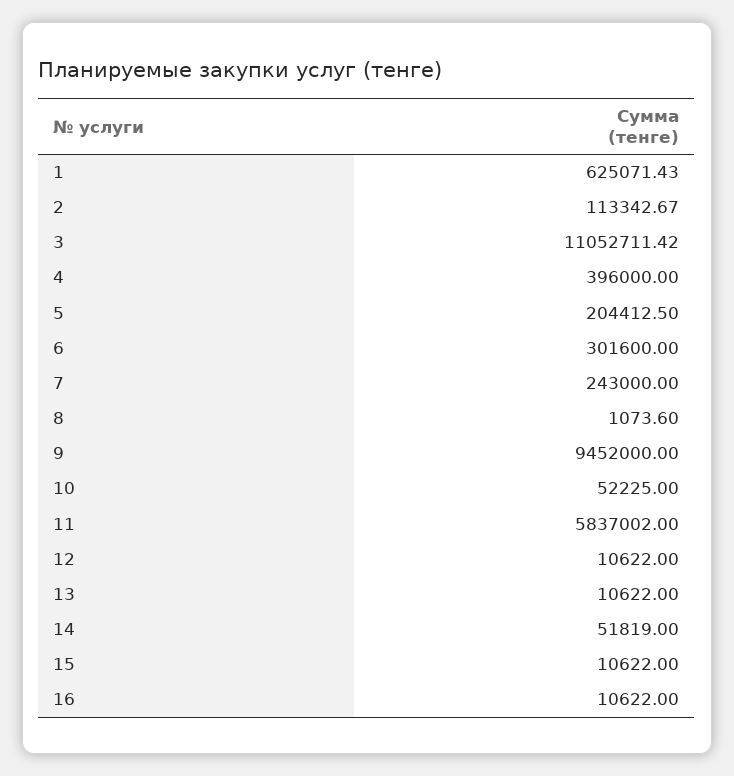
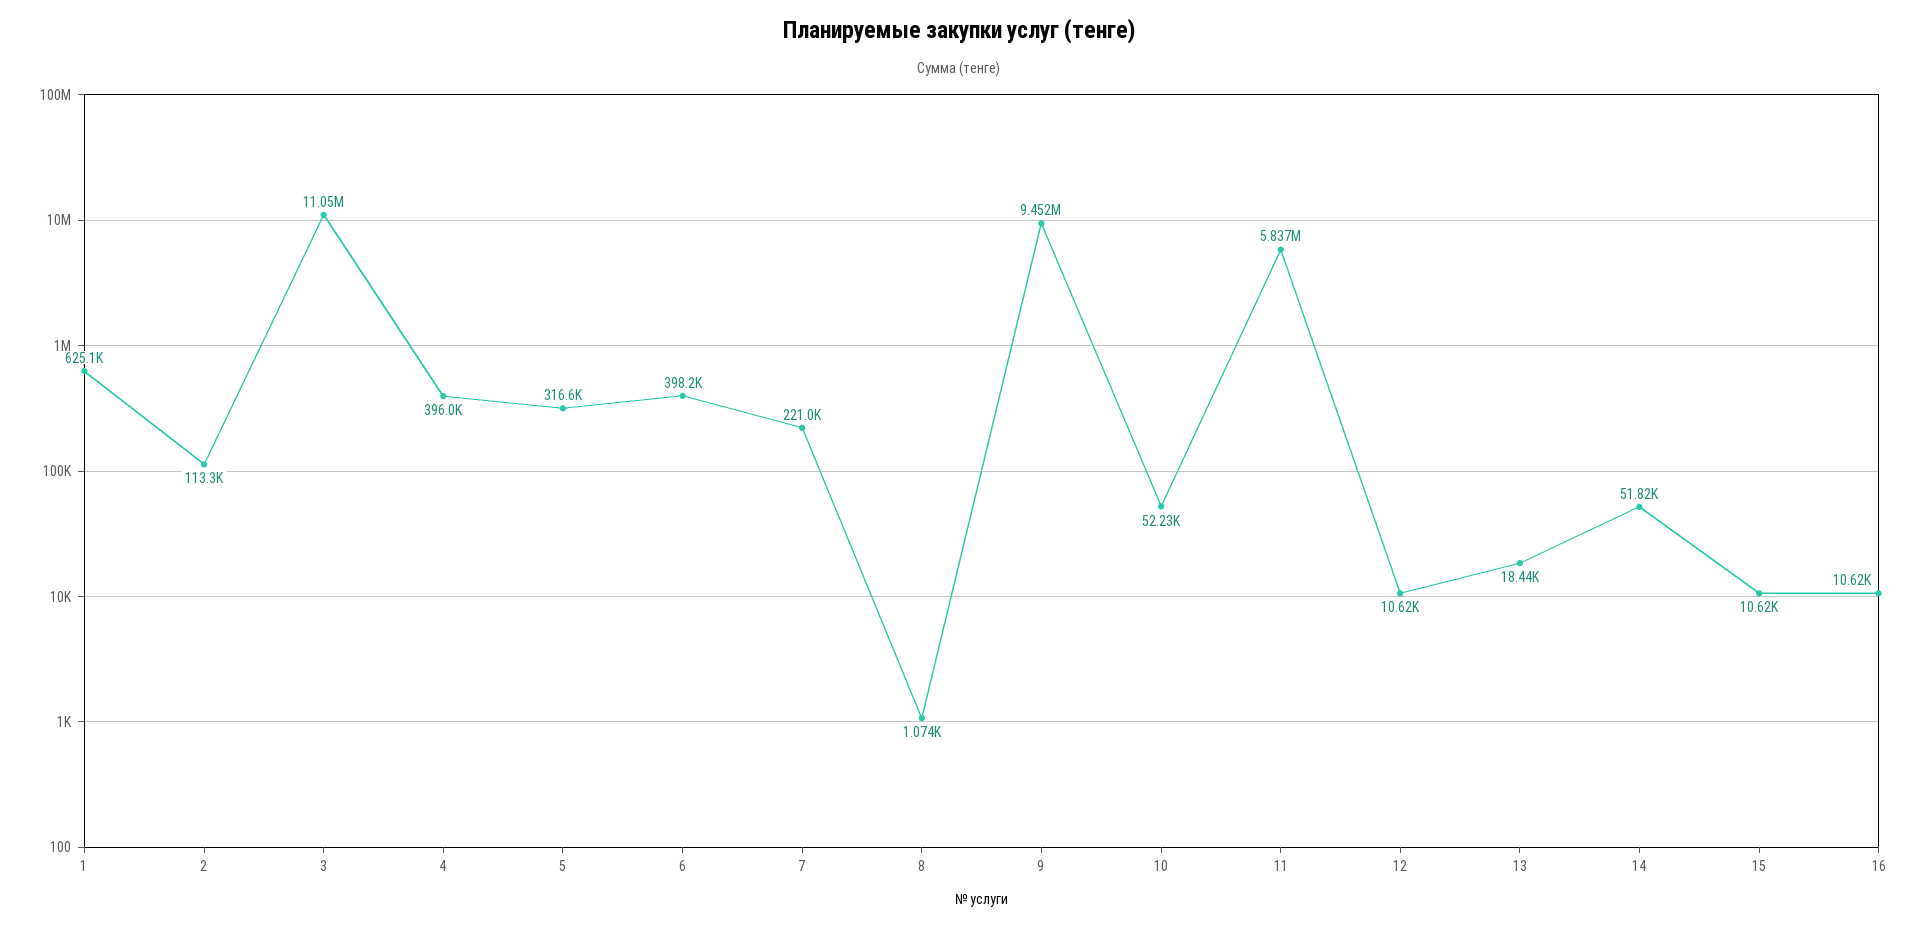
  {
    "1": 625071.43,
    "2": 113342.67,
    "3": 11052711.42,
    "4": 396000,
-   "5": 204412.5,
+   "5": 316600,
-   "6": 301600,
+   "6": 398200,
-   "7": 243000,
+   "7": 221000,
    "8": 1073.6,
    "9": 9452000,
    "10": 52225,
    "11": 5837002,
    "12": 10622,
-   "13": 10622,
+   "13": 18440,
    "14": 51819,
    "15": 10622,
    "16": 10622
  }

